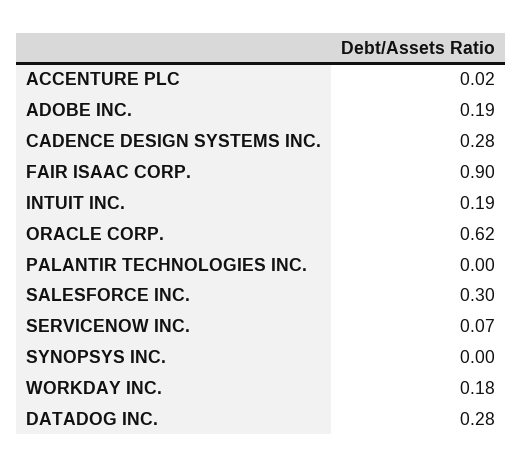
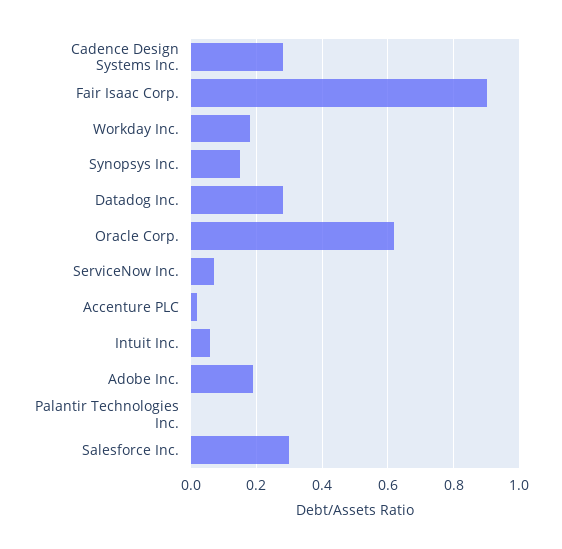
  {
    "ACCENTURE PLC": 0.02,
    "ADOBE INC.": 0.19,
    "CADENCE DESIGN SYSTEMS INC.": 0.28,
    "FAIR ISAAC CORP.": 0.9,
-   "INTUIT INC.": 0.19,
+   "INTUIT INC.": 0.05,
    "ORACLE CORP.": 0.62,
    "PALANTIR TECHNOLOGIES INC.": 0,
    "SALESFORCE INC.": 0.3,
    "SERVICENOW INC.": 0.07,
-   "SYNOPSYS INC.": 0,
+   "SYNOPSYS INC.": 0.15,
    "WORKDAY INC.": 0.18,
    "DATADOG INC.": 0.28
  }

